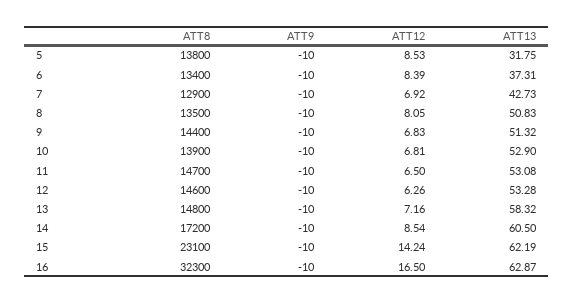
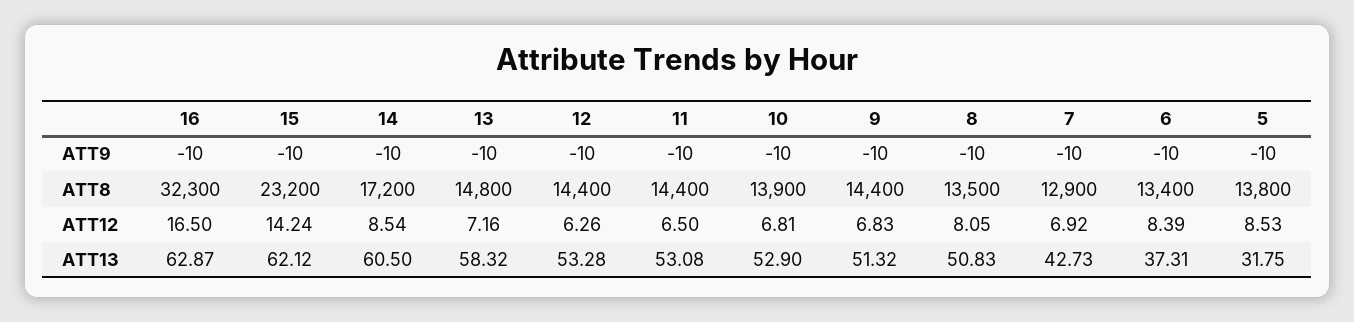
  {
    "ATT8": {
      "5": 13800,
      "6": 13400,
      "7": 12900,
      "8": 13500,
      "9": 14400,
      "10": 13900,
-     "11": 14700,
+     "11": 14400,
-     "12": 14600,
+     "12": 14400,
      "13": 14800,
      "14": 17200,
-     "15": 23100,
+     "15": 23200,
      "16": 32300
    },
    "ATT9": {
      "5": -10,
      "6": -10,
      "7": -10,
      "8": -10,
      "9": -10,
      "10": -10,
      "11": -10,
      "12": -10,
      "13": -10,
      "14": -10,
      "15": -10,
      "16": -10
    },
    "ATT12": {
      "5": 8.53,
      "6": 8.39,
      "7": 6.92,
      "8": 8.05,
      "9": 6.83,
      "10": 6.81,
      "11": 6.5,
      "12": 6.26,
      "13": 7.16,
      "14": 8.54,
      "15": 14.24,
      "16": 16.5
    },
    "ATT13": {
      "5": 31.75,
      "6": 37.31,
      "7": 42.73,
      "8": 50.83,
      "9": 51.32,
      "10": 52.9,
      "11": 53.08,
      "12": 53.28,
      "13": 58.32,
      "14": 60.5,
-     "15": 62.19,
+     "15": 62.12,
      "16": 62.87
    }
  }

